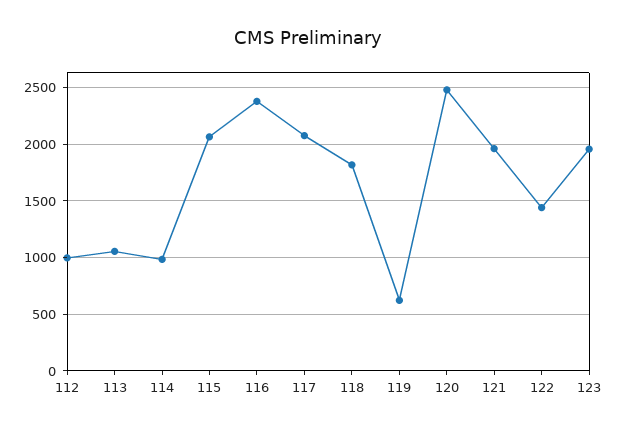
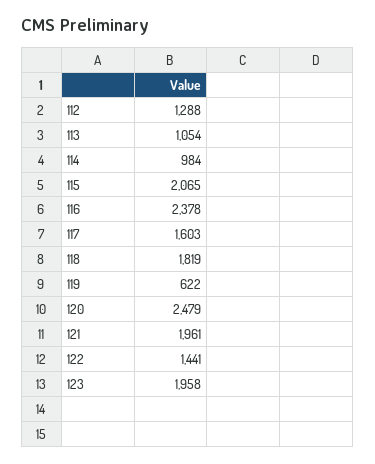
  {
-   "112": 1000,
+   "112": 1288,
    "113": 1054,
    "114": 984,
    "115": 2065,
    "116": 2378,
-   "117": 2100,
+   "117": 1603,
    "118": 1819,
    "119": 622,
    "120": 2479,
    "121": 1961,
    "122": 1441,
    "123": 1958
  }

